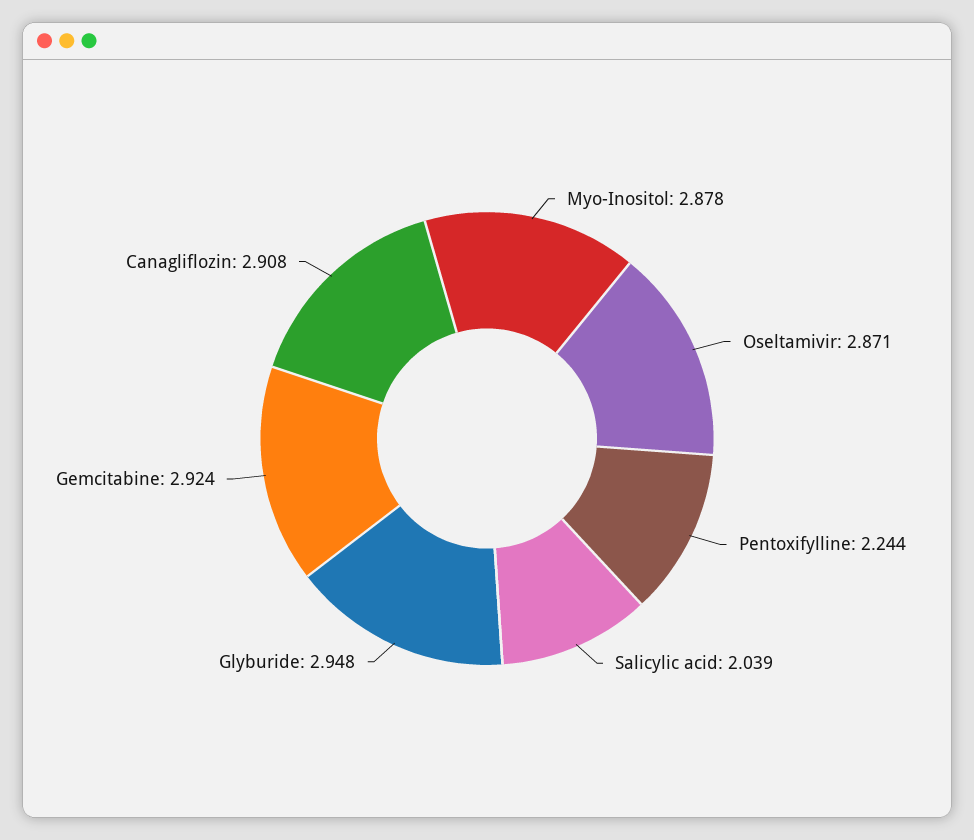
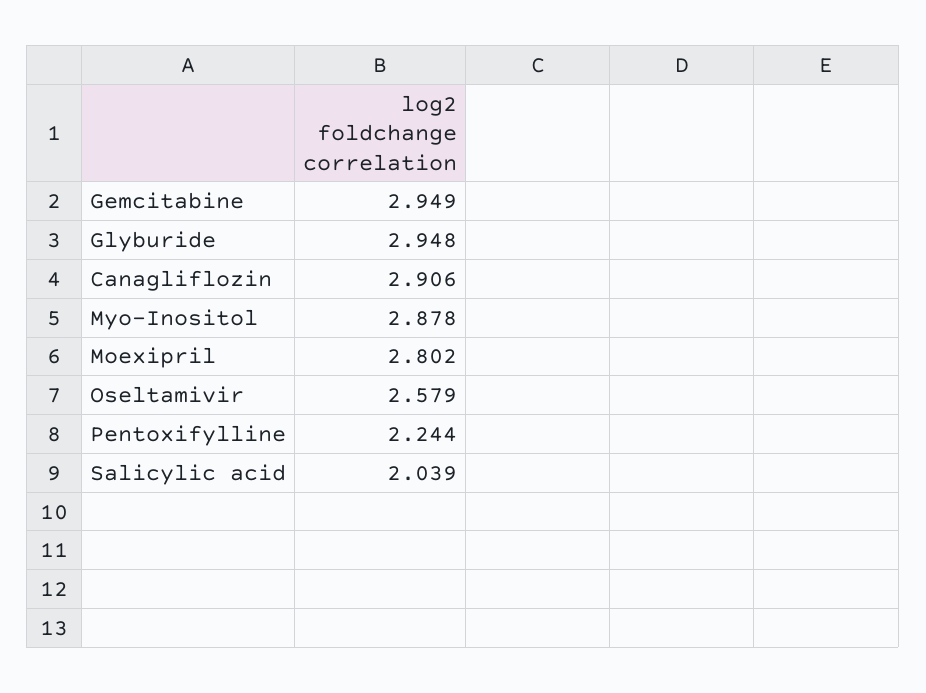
  {
    "Myo-Inositol": 2.878,
-   "Oseltamivir": 2.871,
+   "Oseltamivir": 2.579,
    "Pentoxifylline": 2.244,
    "Salicylic acid": 2.039,
    "Glyburide": 2.948,
-   "Gemcitabine": 2.924,
+   "Gemcitabine": 2.949,
-   "Canagliflozin": 2.908
+   "Canagliflozin": 2.906,
+   "Moexipril": 2.802
  }

